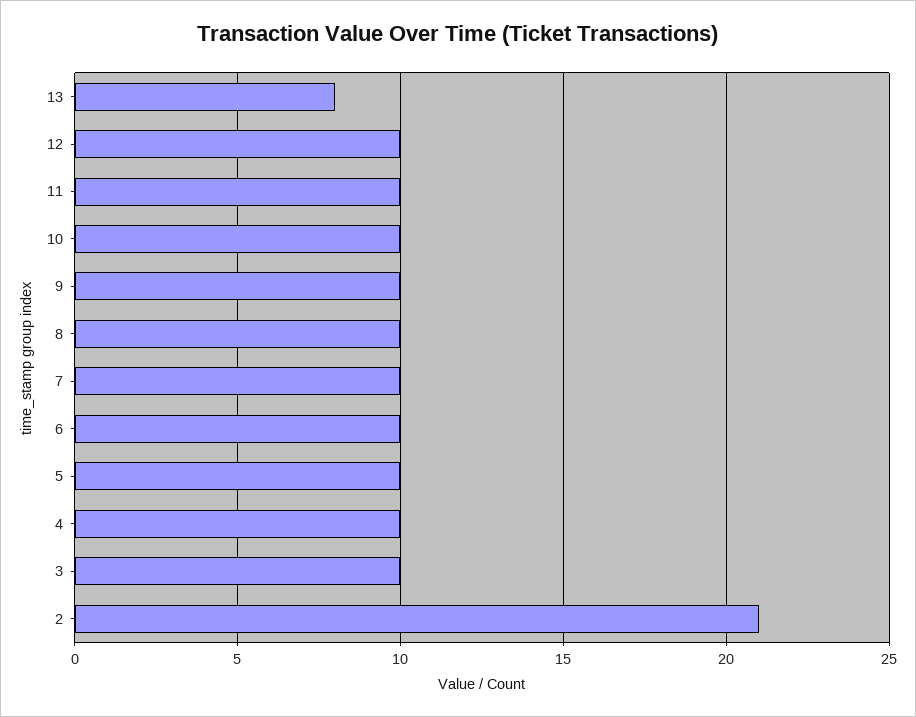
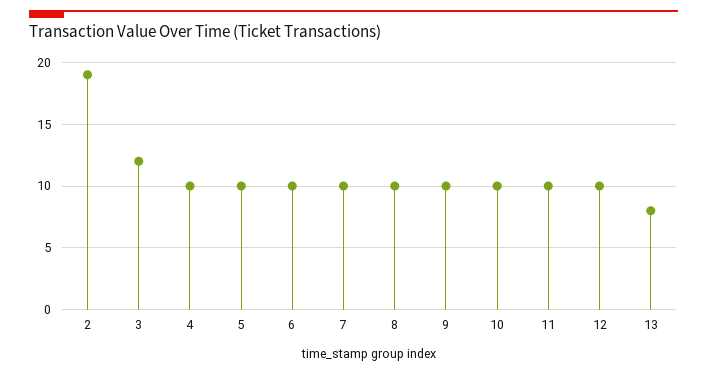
  {
    "13": 8,
    "12": 10,
    "11": 10,
    "10": 10,
    "9": 10,
    "8": 10,
    "7": 10,
    "6": 10,
    "5": 10,
    "4": 10,
-   "3": 10,
+   "3": 12,
-   "2": 21
+   "2": 19
  }

